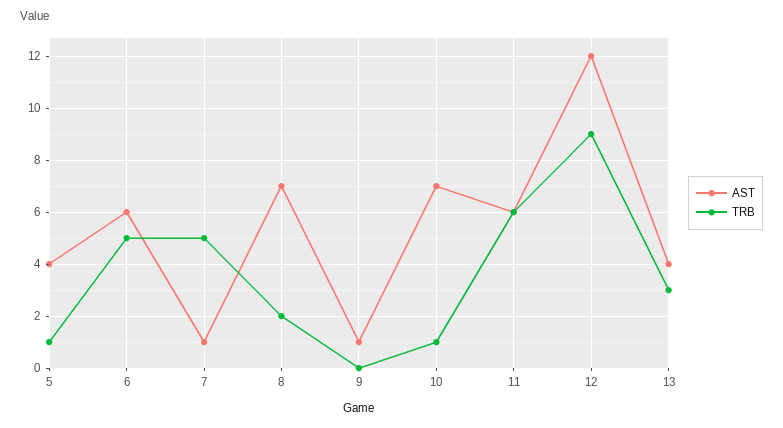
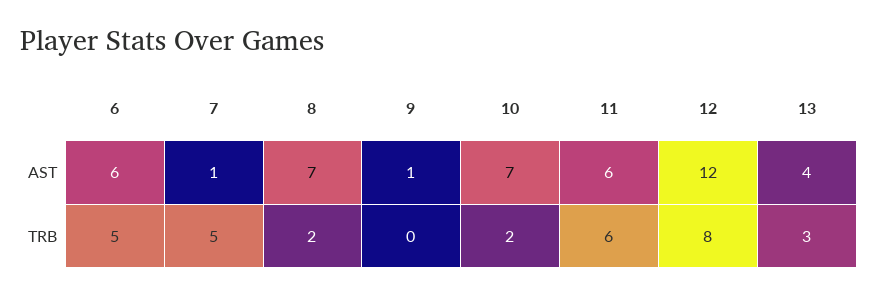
  {
    "AST": {
-     "5": 4,
      "6": 6,
      "7": 1,
      "8": 7,
      "9": 1,
      "10": 7,
      "11": 6,
      "12": 12,
      "13": 4
    },
    "TRB": {
-     "5": 1,
      "6": 5,
      "7": 5,
      "8": 2,
      "9": 0,
-     "10": 1,
+     "10": 2,
      "11": 6,
-     "12": 9,
+     "12": 8,
      "13": 3
    }
  }

